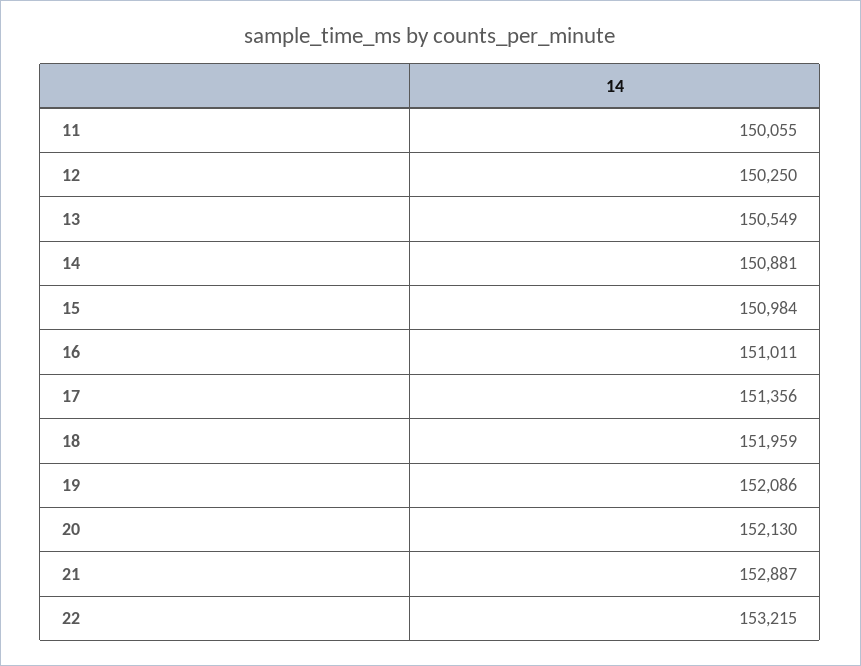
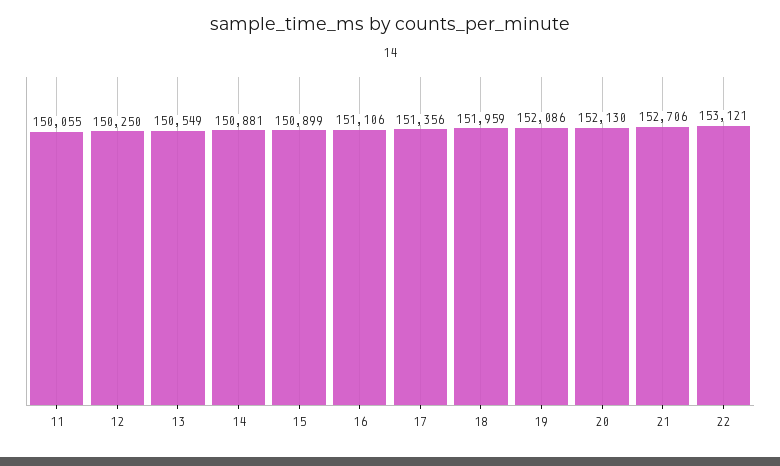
  {
    "11": 150055,
    "12": 150250,
    "13": 150549,
    "14": 150881,
-   "15": 150984,
+   "15": 150899,
-   "16": 151011,
+   "16": 151106,
    "17": 151356,
    "18": 151959,
    "19": 152086,
    "20": 152130,
-   "21": 152887,
+   "21": 152706,
-   "22": 153215
+   "22": 153121
  }

